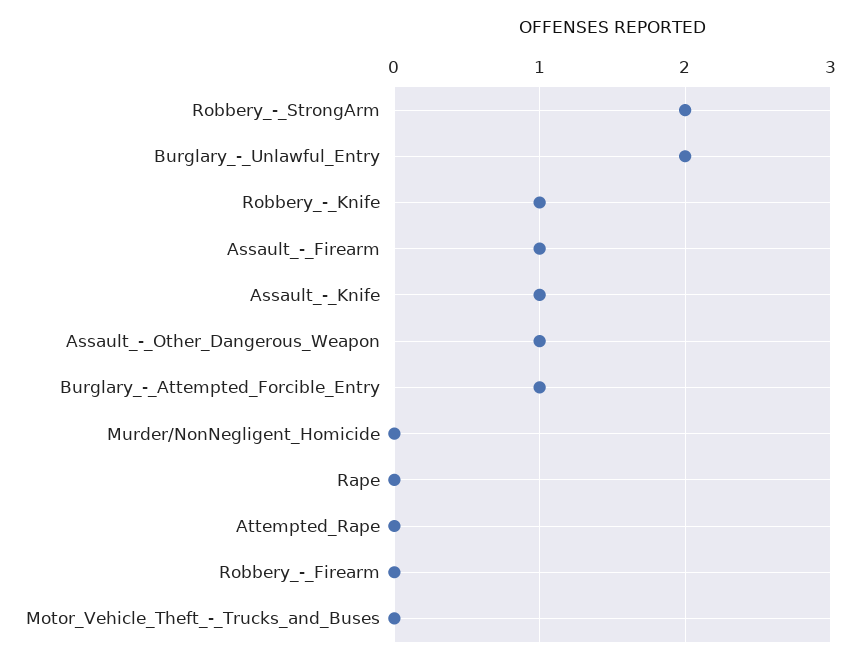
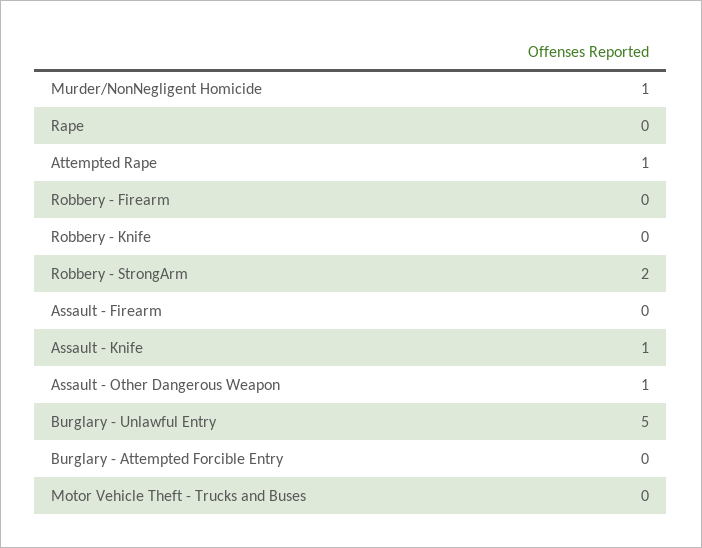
  {
    "Robbery_-_StrongArm": 2,
-   "Burglary_-_Unlawful_Entry": 2,
+   "Burglary_-_Unlawful_Entry": 5,
-   "Robbery_-_Knife": 1,
+   "Robbery_-_Knife": 0,
-   "Assault_-_Firearm": 1,
+   "Assault_-_Firearm": 0,
    "Assault_-_Knife": 1,
    "Assault_-_Other_Dangerous_Weapon": 1,
-   "Burglary_-_Attempted_Forcible_Entry": 1,
+   "Burglary_-_Attempted_Forcible_Entry": 0,
-   "Murder/NonNegligent_Homicide": 0,
+   "Murder/NonNegligent_Homicide": 1,
    "Rape": 0,
-   "Attempted_Rape": 0,
+   "Attempted_Rape": 1,
    "Robbery_-_Firearm": 0,
    "Motor_Vehicle_Theft_-_Trucks_and_Buses": 0
  }

